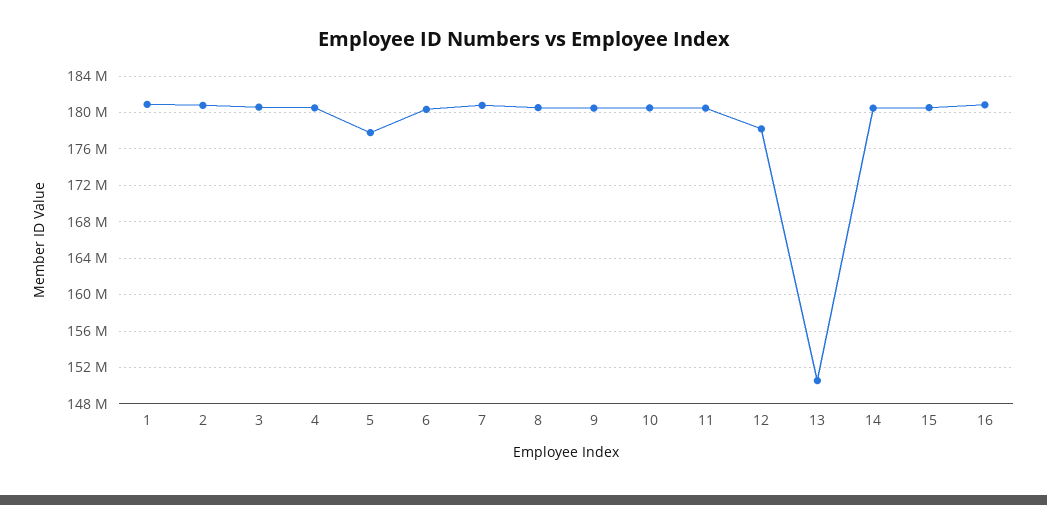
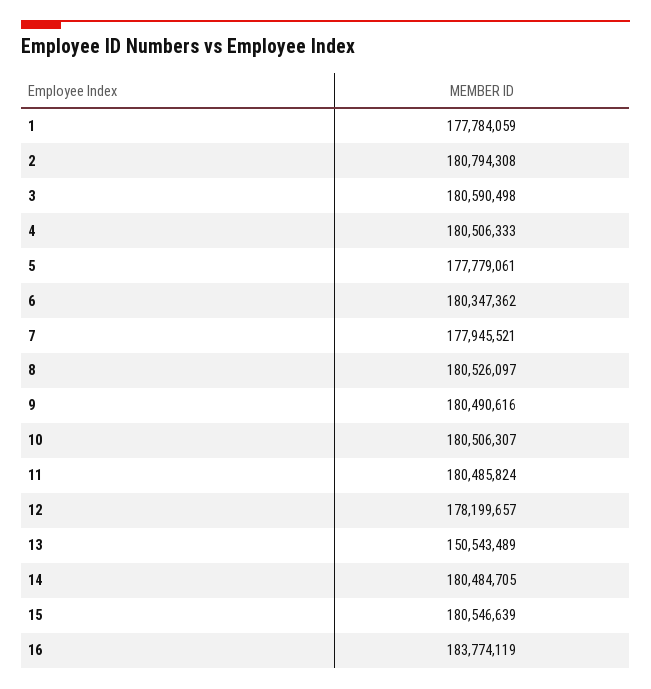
  {
-   "1": 181000000,
+   "1": 177784059,
    "2": 180794308,
    "3": 180590498,
    "4": 180506333,
    "5": 177779061,
    "6": 180347362,
-   "7": 181000000,
+   "7": 177945521,
    "8": 180526097,
    "9": 180490616,
    "10": 180506307,
    "11": 180485824,
    "12": 178199657,
    "13": 150543489,
    "14": 180484705,
    "15": 180546639,
-   "16": 181000000
+   "16": 183774119
  }

